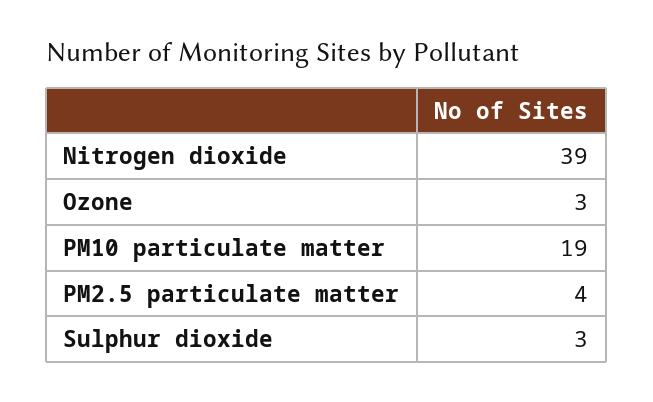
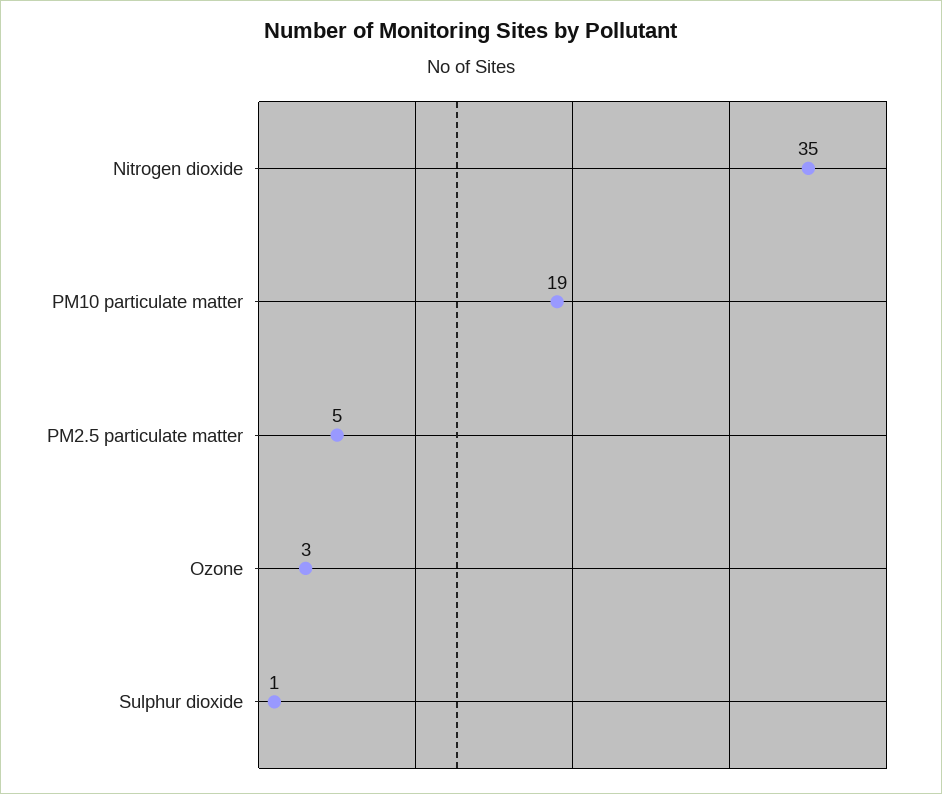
  {
-   "Nitrogen dioxide": 39,
+   "Nitrogen dioxide": 35,
    "Ozone": 3,
    "PM10 particulate matter": 19,
-   "PM2.5 particulate matter": 4,
+   "PM2.5 particulate matter": 5,
-   "Sulphur dioxide": 3
+   "Sulphur dioxide": 1
  }

